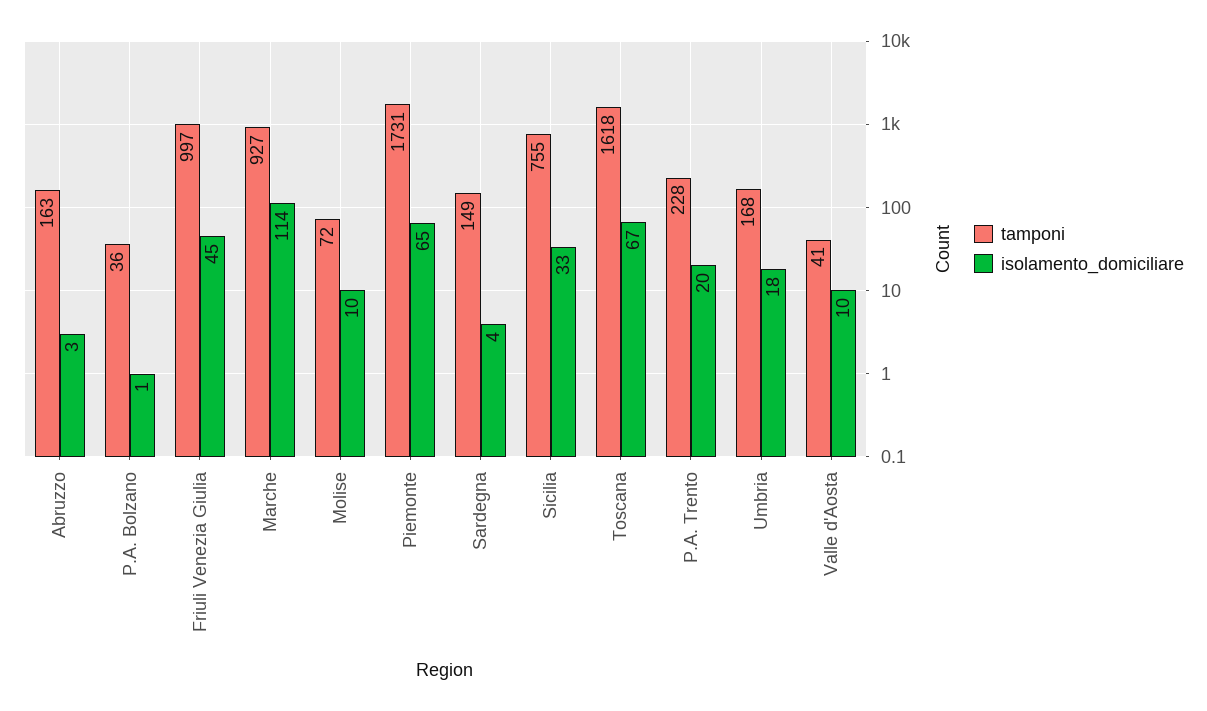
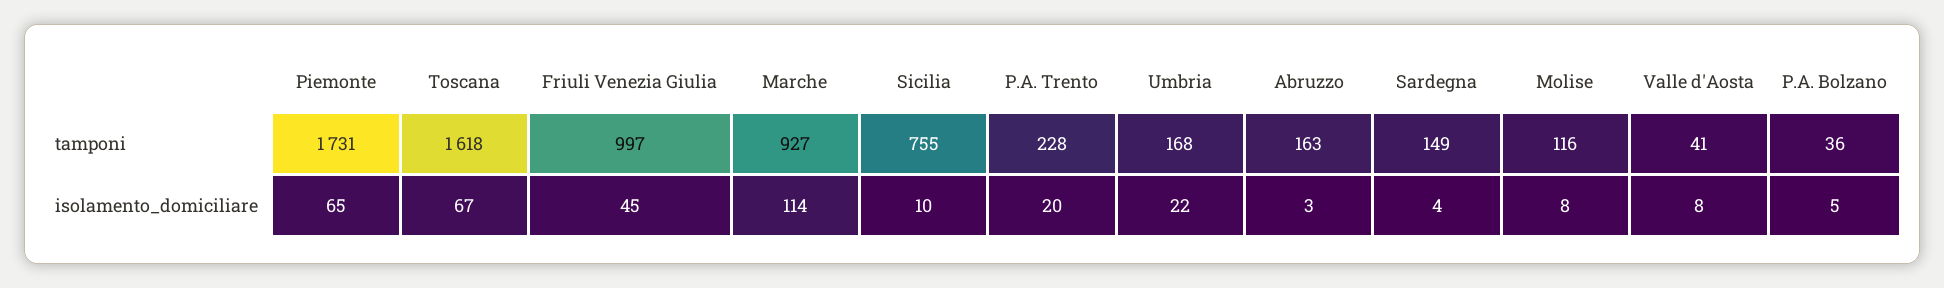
  {
    "tamponi": {
      "Abruzzo": 163,
      "P.A. Bolzano": 36,
      "Friuli Venezia Giulia": 997,
      "Marche": 927,
-     "Molise": 72,
+     "Molise": 116,
      "Piemonte": 1731,
      "Sardegna": 149,
      "Sicilia": 755,
      "Toscana": 1618,
      "P.A. Trento": 228,
      "Umbria": 168,
      "Valle d'Aosta": 41
    },
    "isolamento_domiciliare": {
      "Abruzzo": 3,
-     "P.A. Bolzano": 1,
+     "P.A. Bolzano": 5,
      "Friuli Venezia Giulia": 45,
      "Marche": 114,
-     "Molise": 10,
+     "Molise": 8,
      "Piemonte": 65,
      "Sardegna": 4,
-     "Sicilia": 33,
+     "Sicilia": 10,
      "Toscana": 67,
      "P.A. Trento": 20,
-     "Umbria": 18,
+     "Umbria": 22,
-     "Valle d'Aosta": 10
+     "Valle d'Aosta": 8
    }
  }

